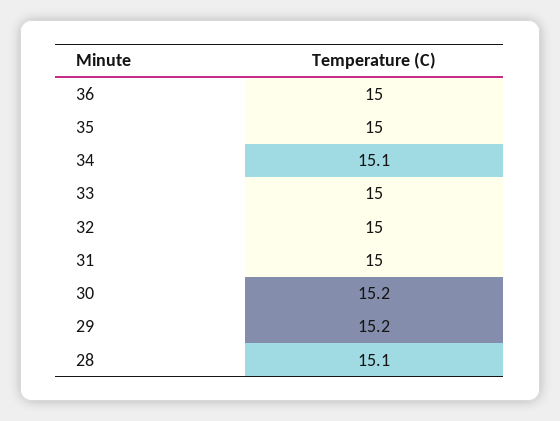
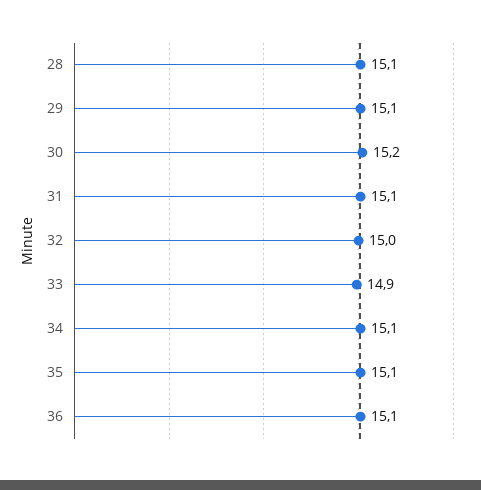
  {
-   "36": 15,
+   "36": 15.1,
-   "35": 15,
+   "35": 15.1,
    "34": 15.1,
-   "33": 15,
+   "33": 14.9,
    "32": 15,
-   "31": 15,
+   "31": 15.1,
    "30": 15.2,
-   "29": 15.2,
+   "29": 15.1,
    "28": 15.1
  }

